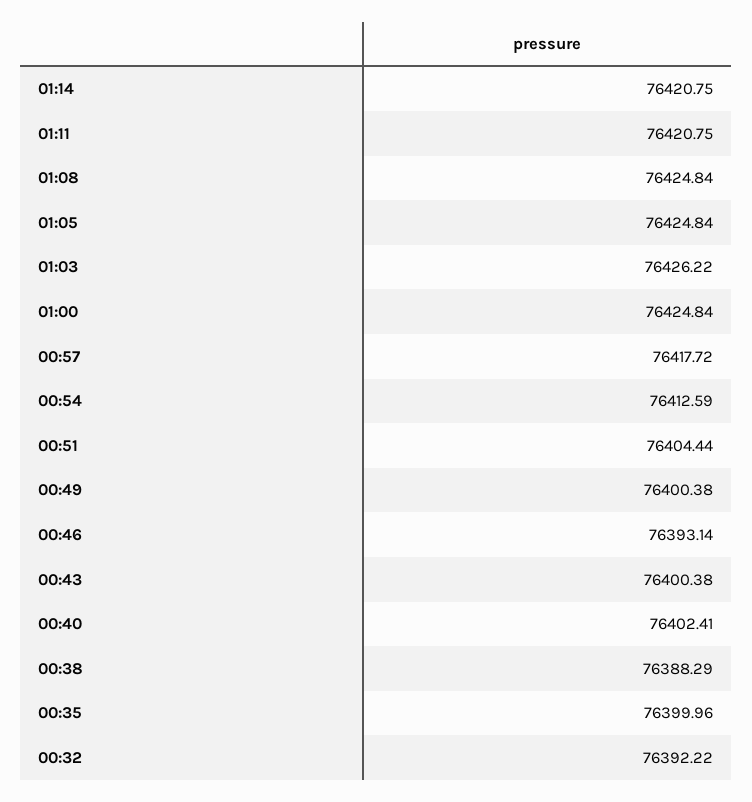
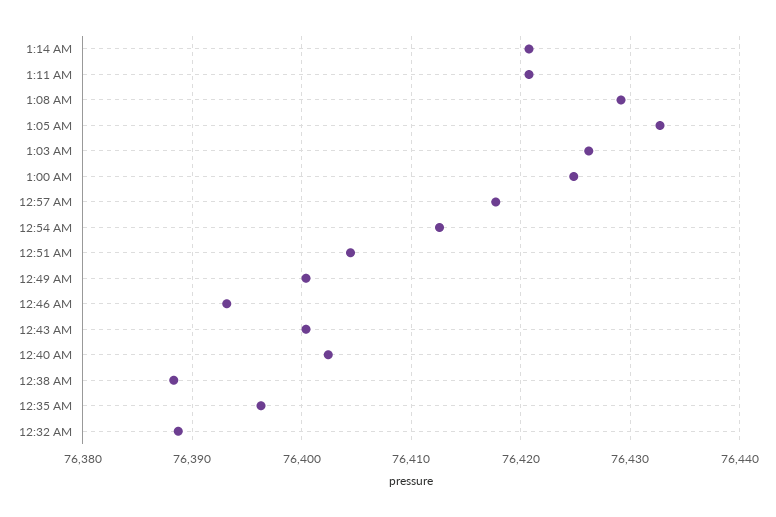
  {
    "01:14": 76420.75,
    "01:11": 76420.75,
-   "01:08": 76424.84,
+   "01:08": 76429,
-   "01:05": 76424.84,
+   "01:05": 76433,
    "01:03": 76426.22,
    "01:00": 76424.84,
    "00:57": 76417.72,
    "00:54": 76412.59,
    "00:51": 76404.44,
    "00:49": 76400.38,
    "00:46": 76393.14,
    "00:43": 76400.38,
    "00:40": 76402.41,
    "00:38": 76388.29,
-   "00:35": 76399.96,
+   "00:35": 76396,
-   "00:32": 76392.22
+   "00:32": 76389
  }

